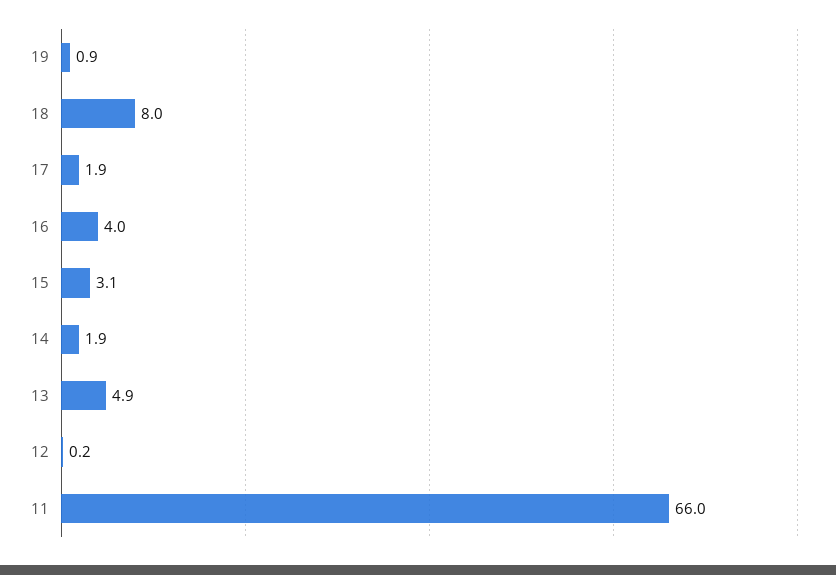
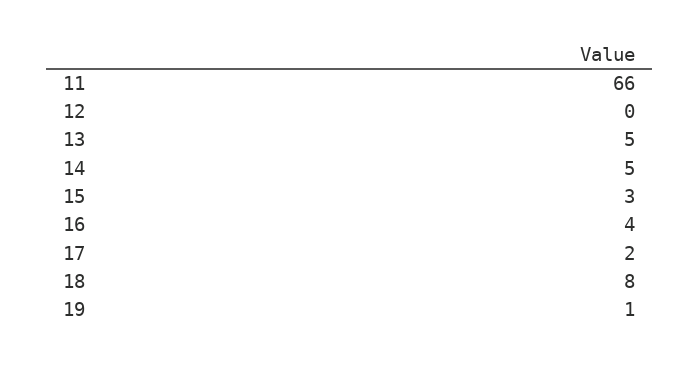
  {
    "19": 0.9,
    "18": 8,
    "17": 1.9,
    "16": 4,
    "15": 3.1,
-   "14": 1.9,
+   "14": 5,
    "13": 4.9,
    "12": 0.2,
    "11": 66
  }

